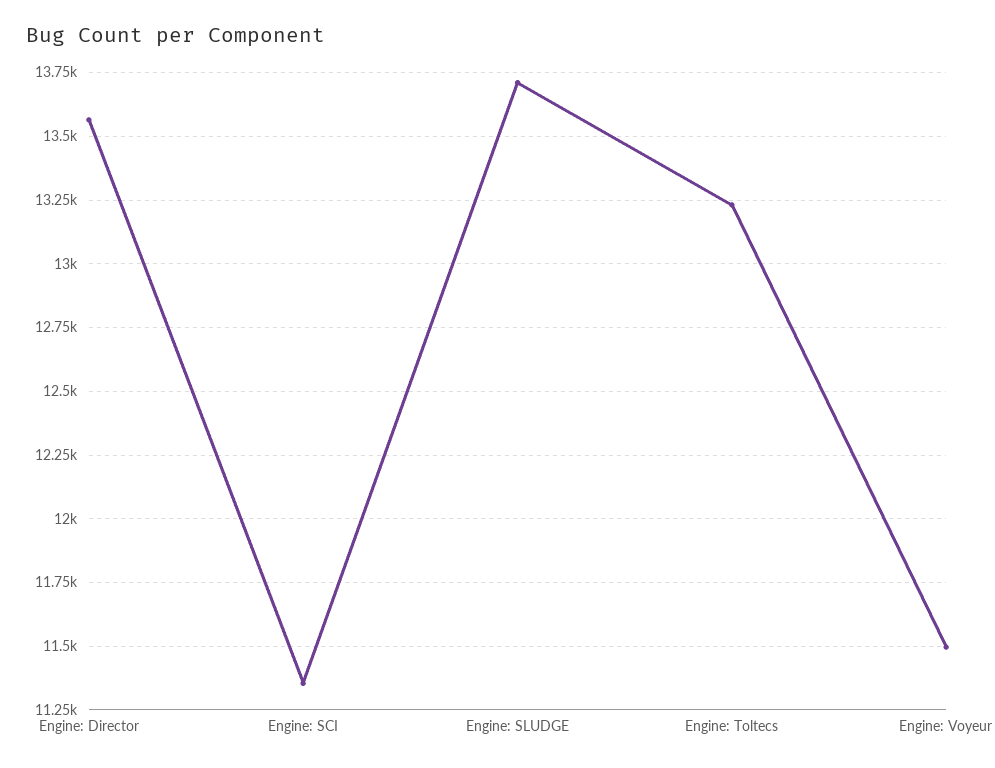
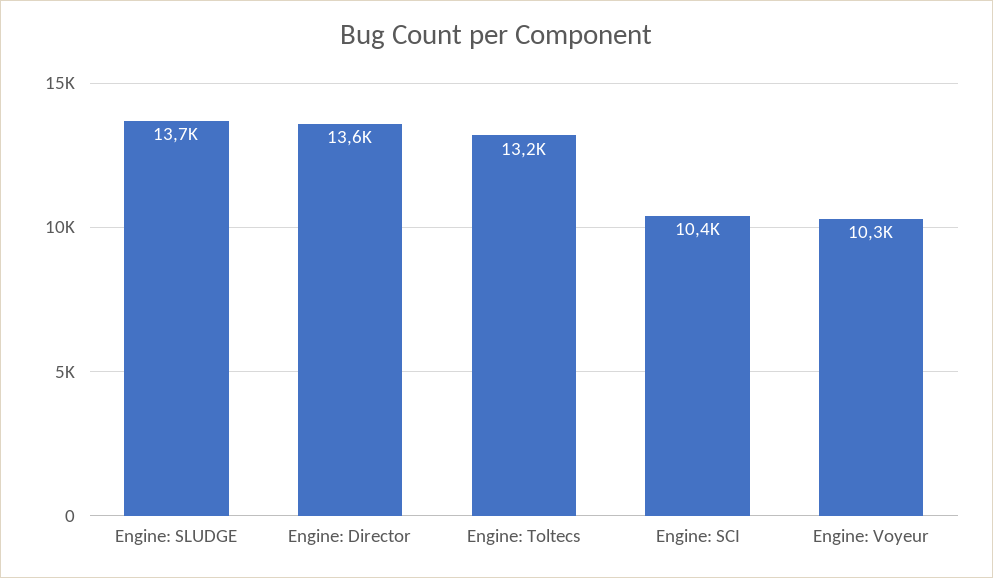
  {
    "Engine: Director": 13600,
-   "Engine: SCI": 11350,
+   "Engine: SCI": 10400,
    "Engine: SLUDGE": 13700,
    "Engine: Toltecs": 13200,
-   "Engine: Voyeur": 11500
+   "Engine: Voyeur": 10300
  }

